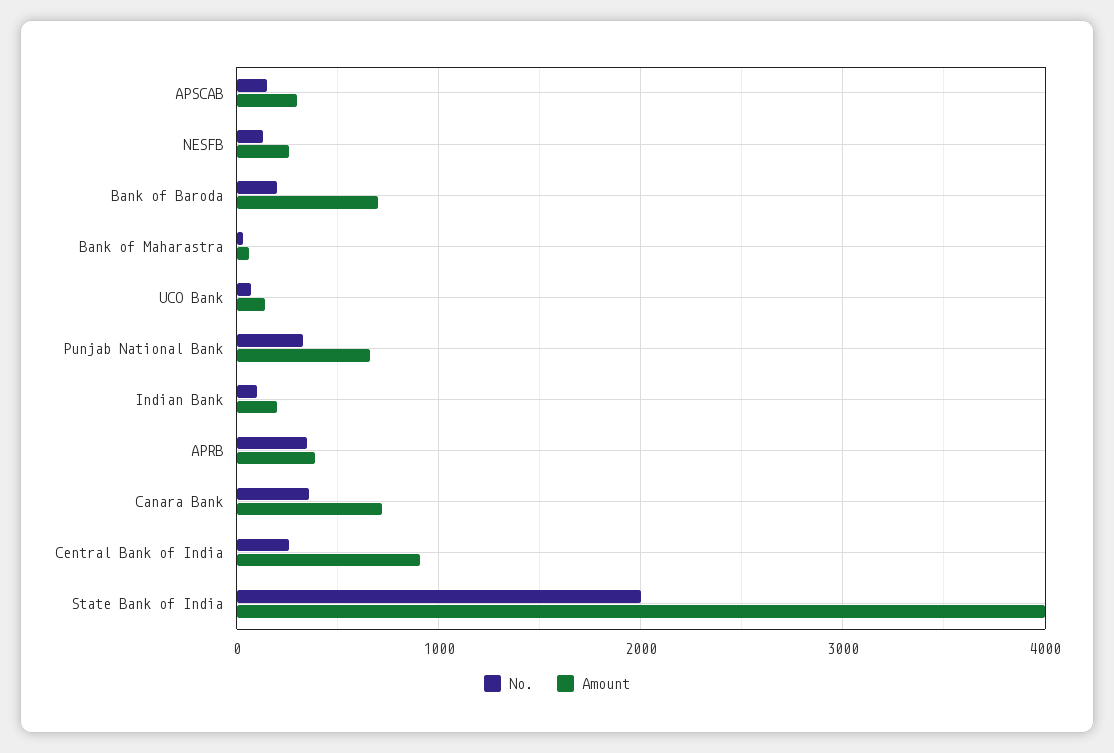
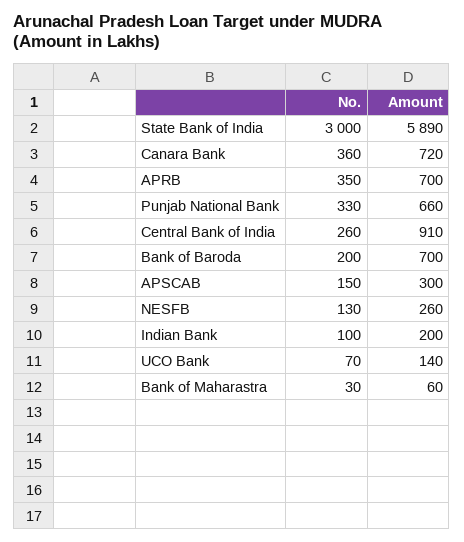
  {
    "No.": {
      "APSCAB": 150,
      "NESFB": 130,
      "Bank of Baroda": 200,
      "Bank of Maharastra": 30,
      "UCO Bank": 70,
      "Punjab National Bank": 330,
      "Indian Bank": 100,
      "APRB": 350,
      "Canara Bank": 360,
      "Central Bank of India": 260,
-     "State Bank of India": 2000
+     "State Bank of India": 3000
    },
    "Amount": {
      "APSCAB": 300,
      "NESFB": 260,
      "Bank of Baroda": 700,
      "Bank of Maharastra": 60,
      "UCO Bank": 140,
      "Punjab National Bank": 660,
      "Indian Bank": 200,
-     "APRB": 400,
+     "APRB": 700,
      "Canara Bank": 720,
      "Central Bank of India": 910,
-     "State Bank of India": 4000
+     "State Bank of India": 5890
    }
  }

